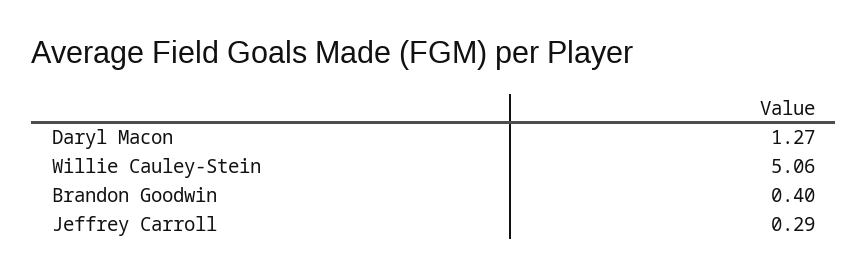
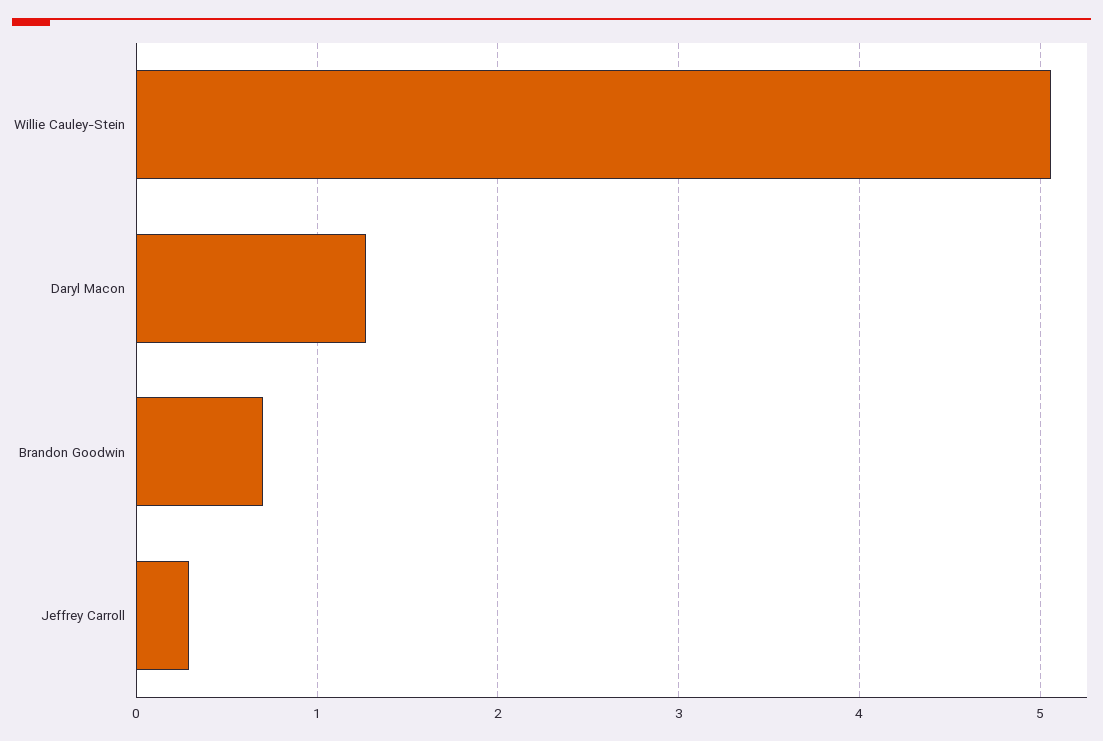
  {
    "Daryl Macon": 1.27,
    "Willie Cauley-Stein": 5.06,
-   "Brandon Goodwin": 0.4,
+   "Brandon Goodwin": 0.7,
    "Jeffrey Carroll": 0.29
  }

